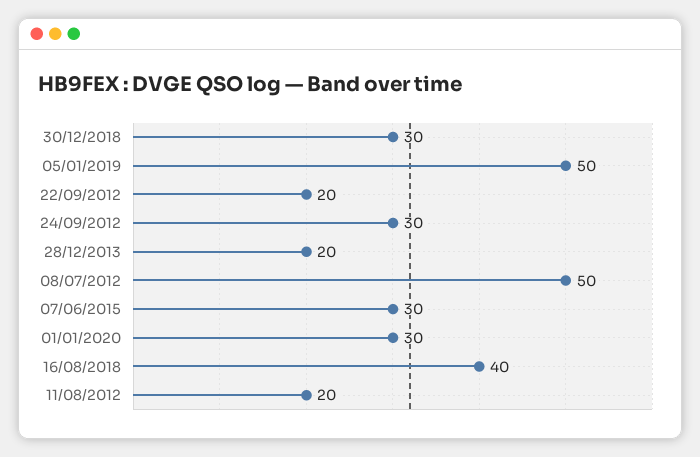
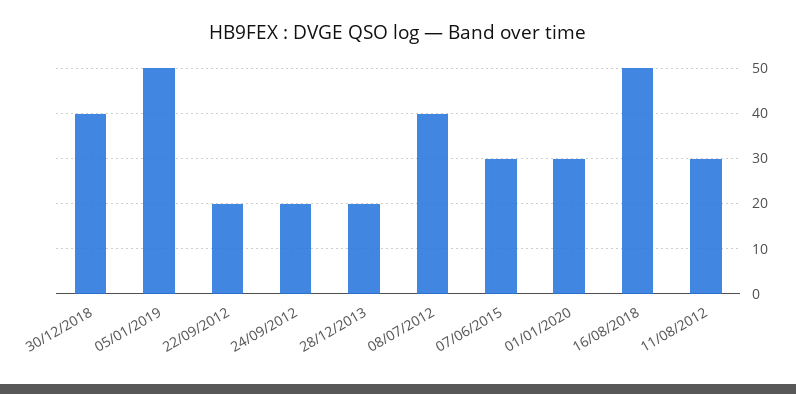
  {
-   "30/12/2018": 30,
+   "30/12/2018": 40,
    "05/01/2019": 50,
    "22/09/2012": 20,
-   "24/09/2012": 30,
+   "24/09/2012": 20,
    "28/12/2013": 20,
-   "08/07/2012": 50,
+   "08/07/2012": 40,
    "07/06/2015": 30,
    "01/01/2020": 30,
-   "16/08/2018": 40,
+   "16/08/2018": 50,
-   "11/08/2012": 20
+   "11/08/2012": 30
  }

